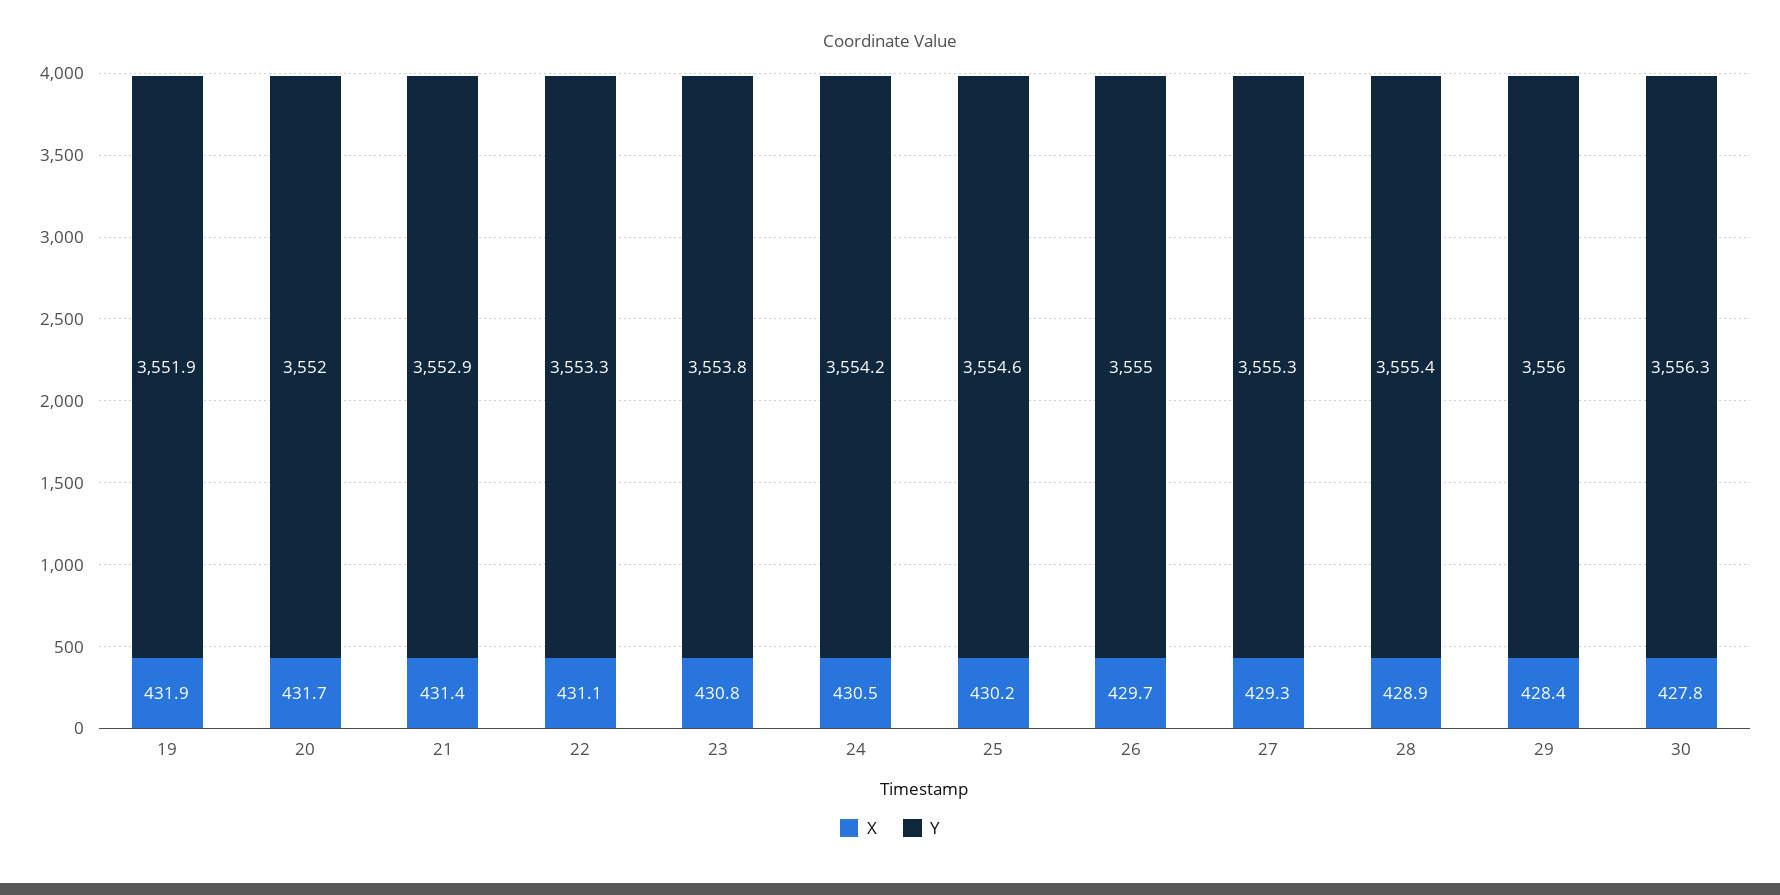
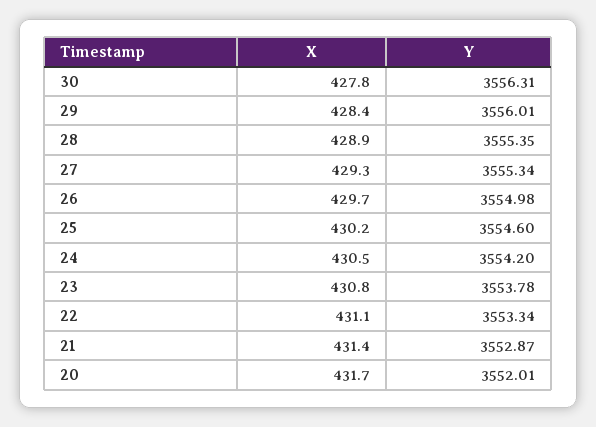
  {
    "X": {
-     "19": 431.9,
      "20": 431.7,
      "21": 431.4,
      "22": 431.1,
      "23": 430.8,
      "24": 430.5,
      "25": 430.2,
      "26": 429.7,
      "27": 429.3,
      "28": 428.9,
      "29": 428.4,
      "30": 427.8
    },
    "Y": {
-     "19": 3551.9,
      "20": 3552.01,
      "21": 3552.87,
      "22": 3553.34,
      "23": 3553.78,
      "24": 3554.2,
      "25": 3554.6,
      "26": 3554.98,
      "27": 3555.34,
      "28": 3555.35,
      "29": 3556.01,
      "30": 3556.31
    }
  }

